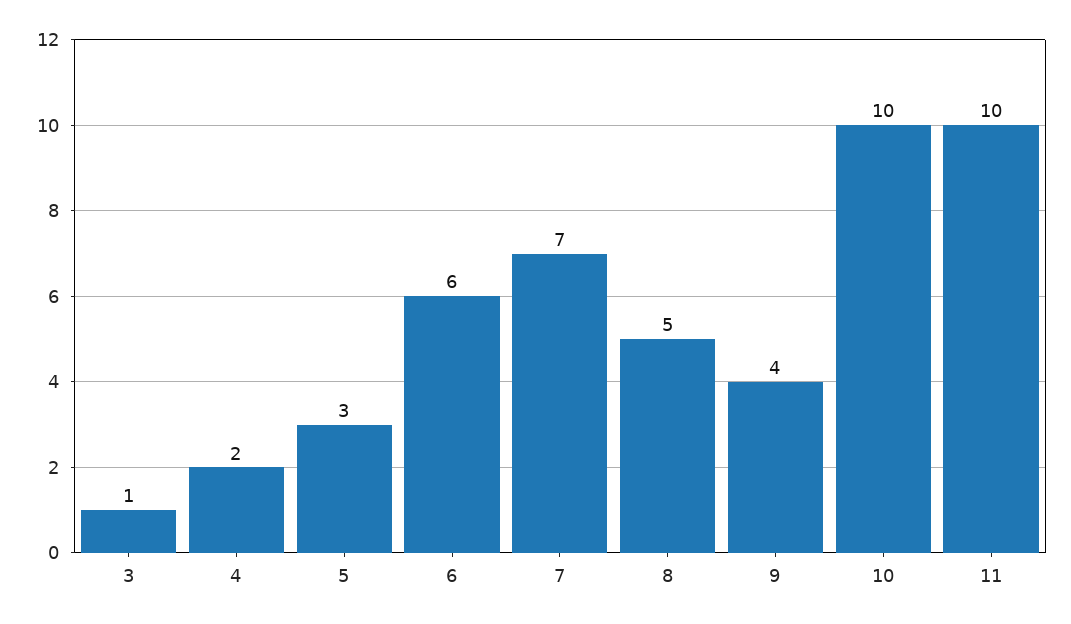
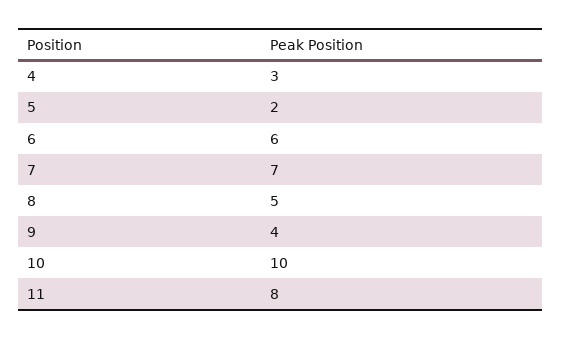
  {
-   "3": 1,
-   "4": 2,
+   "4": 3,
-   "5": 3,
+   "5": 2,
    "6": 6,
    "7": 7,
    "8": 5,
    "9": 4,
    "10": 10,
-   "11": 10
+   "11": 8
  }

